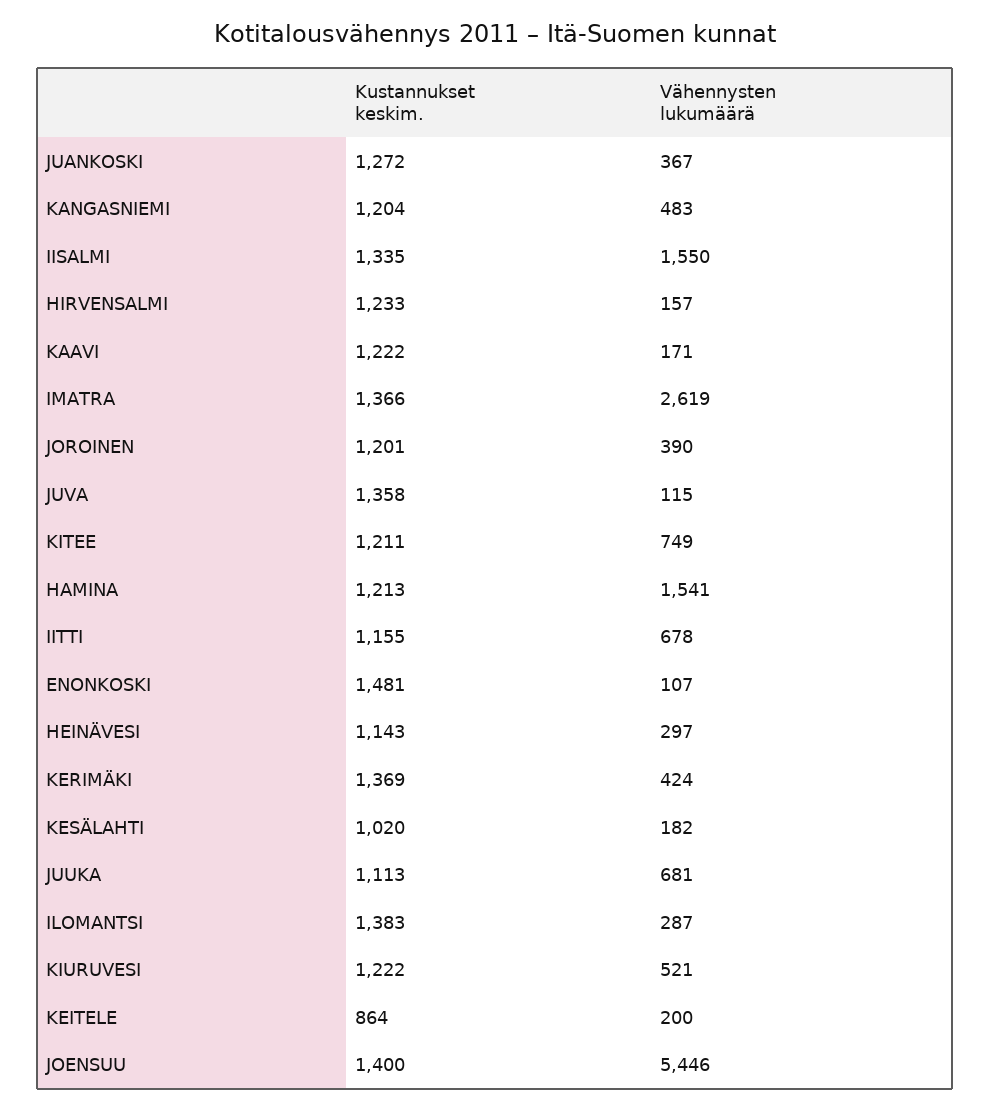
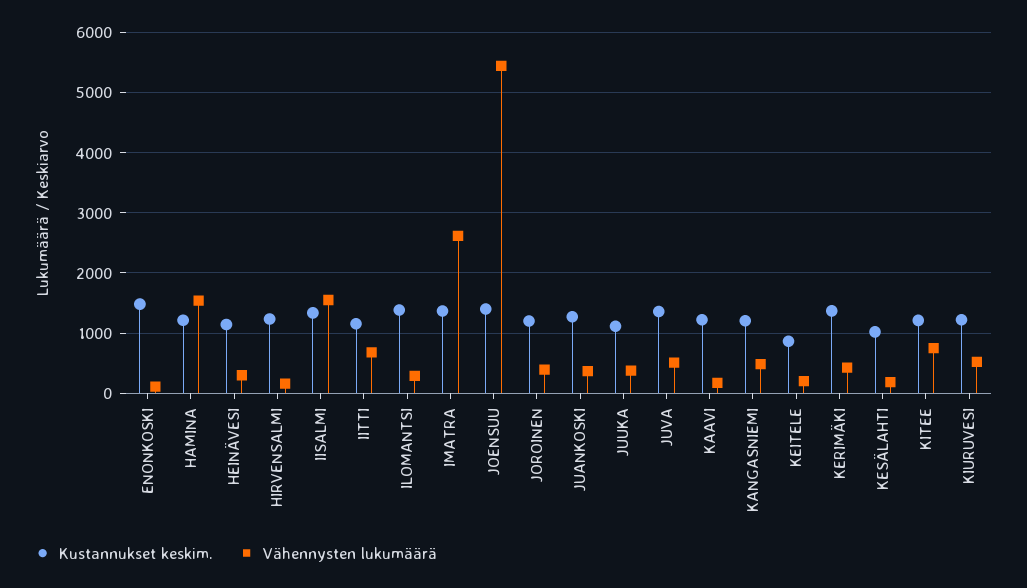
  {
    "Kustannukset keskim.": {
      "JUANKOSKI": 1272,
      "KANGASNIEMI": 1204,
      "IISALMI": 1335,
      "HIRVENSALMI": 1233,
      "KAAVI": 1222,
      "IMATRA": 1366,
      "JOROINEN": 1201,
      "JUVA": 1358,
      "KITEE": 1211,
      "HAMINA": 1213,
      "IITTI": 1155,
      "ENONKOSKI": 1481,
      "HEINÄVESI": 1143,
      "KERIMÄKI": 1369,
      "KESÄLAHTI": 1020,
      "JUUKA": 1113,
      "ILOMANTSI": 1383,
      "KIURUVESI": 1222,
      "KEITELE": 864,
      "JOENSUU": 1400
    },
    "Vähennysten lukumäärä": {
      "JUANKOSKI": 367,
      "KANGASNIEMI": 483,
      "IISALMI": 1550,
      "HIRVENSALMI": 157,
      "KAAVI": 171,
      "IMATRA": 2619,
      "JOROINEN": 390,
-     "JUVA": 115,
+     "JUVA": 500,
      "KITEE": 749,
      "HAMINA": 1541,
      "IITTI": 678,
      "ENONKOSKI": 107,
      "HEINÄVESI": 297,
      "KERIMÄKI": 424,
      "KESÄLAHTI": 182,
-     "JUUKA": 681,
+     "JUUKA": 400,
      "ILOMANTSI": 287,
      "KIURUVESI": 521,
      "KEITELE": 200,
      "JOENSUU": 5446
    }
  }

